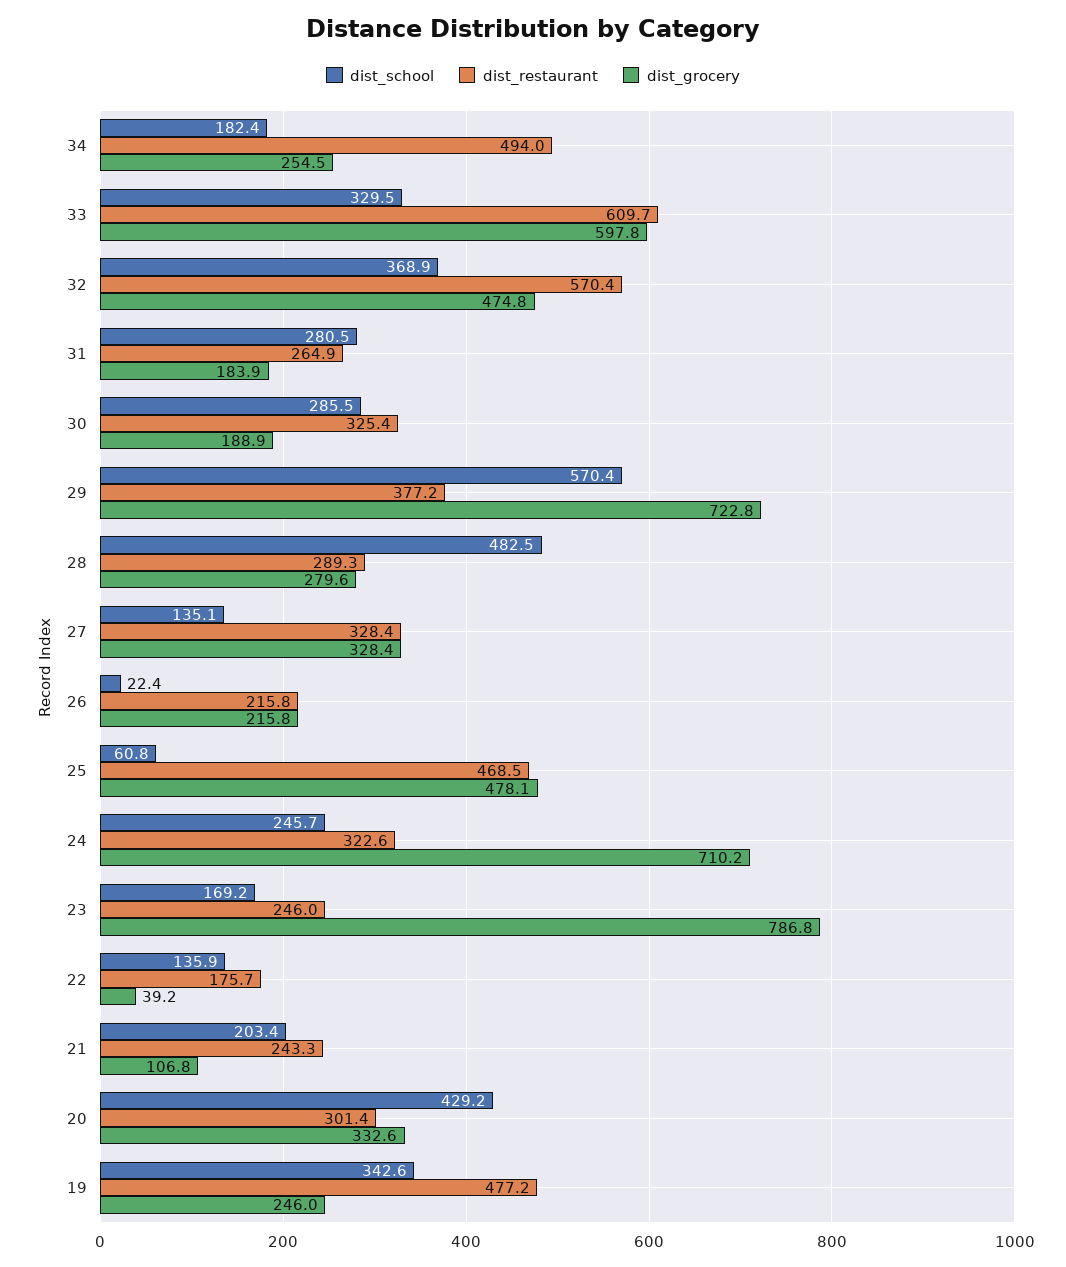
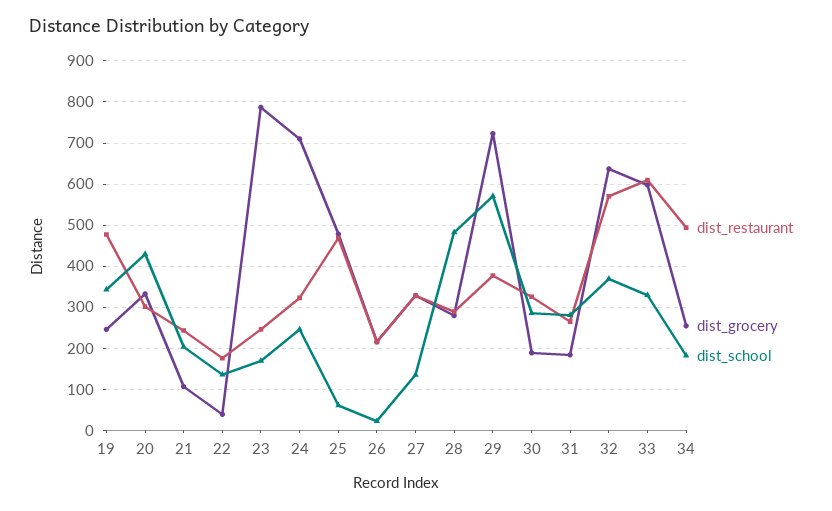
  {
    "dist_school": {
      "34": 182.4,
      "33": 329.5,
      "32": 368.9,
      "31": 280.5,
      "30": 285.5,
      "29": 570.4,
      "28": 482.5,
      "27": 135.1,
      "26": 22.4,
      "25": 60.8,
      "24": 245.7,
      "23": 169.2,
      "22": 135.9,
      "21": 203.4,
      "20": 429.2,
      "19": 342.6
    },
    "dist_restaurant": {
      "34": 494,
      "33": 609.7,
      "32": 570.4,
      "31": 264.9,
      "30": 325.4,
      "29": 377.2,
      "28": 289.3,
      "27": 328.4,
      "26": 215.8,
      "25": 468.5,
      "24": 322.6,
      "23": 246,
      "22": 175.7,
      "21": 243.3,
      "20": 301.4,
      "19": 477.2
    },
    "dist_grocery": {
      "34": 254.5,
      "33": 597.8,
-     "32": 474.8,
+     "32": 640,
      "31": 183.9,
      "30": 188.9,
      "29": 722.8,
      "28": 279.6,
      "27": 328.4,
      "26": 215.8,
      "25": 478.1,
      "24": 710.2,
      "23": 786.8,
      "22": 39.2,
      "21": 106.8,
      "20": 332.6,
      "19": 246
    }
  }

